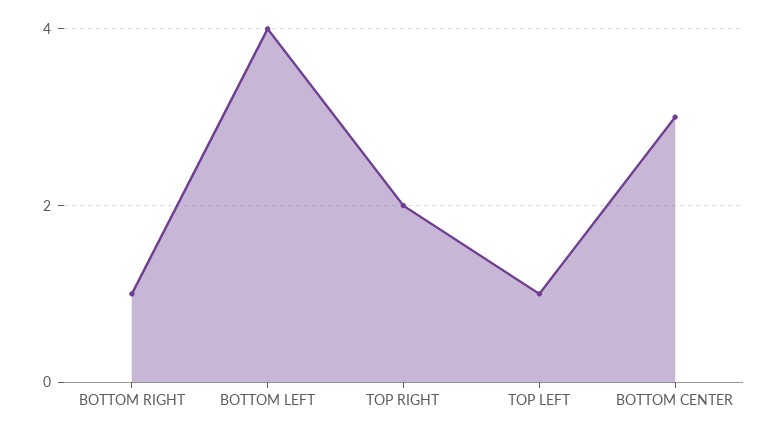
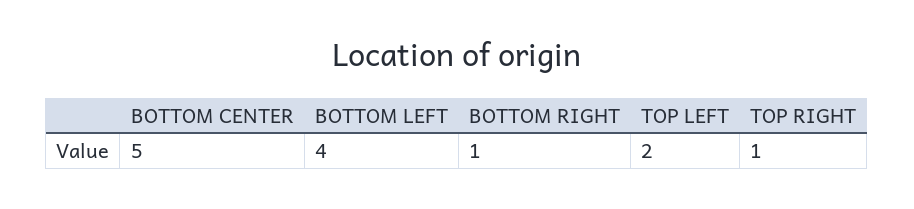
  {
    "BOTTOM RIGHT": 1,
    "BOTTOM LEFT": 4,
-   "TOP RIGHT": 2,
+   "TOP RIGHT": 1,
-   "TOP LEFT": 1,
+   "TOP LEFT": 2,
-   "BOTTOM CENTER": 3
+   "BOTTOM CENTER": 5
  }

